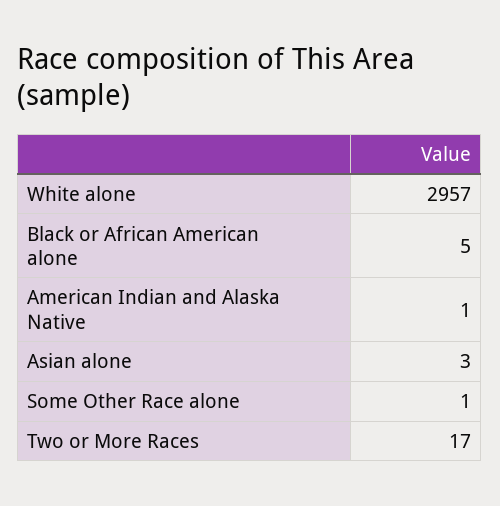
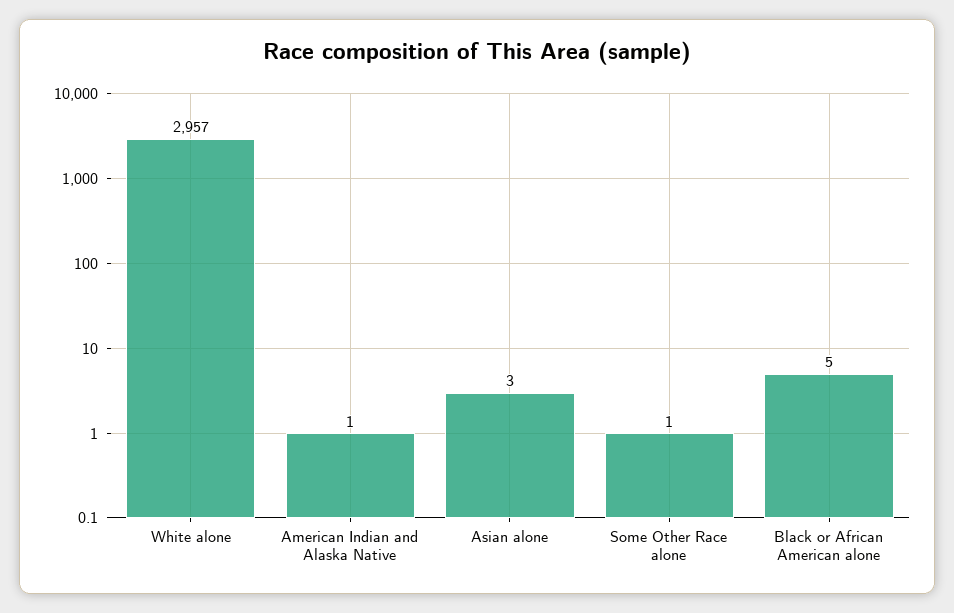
  {
    "White alone": 2957,
    "Black or African American alone": 5,
    "American Indian and Alaska Native": 1,
    "Asian alone": 3,
-   "Some Other Race alone": 1,
+   "Some Other Race alone": 1
-   "Two or More Races": 17
  }

